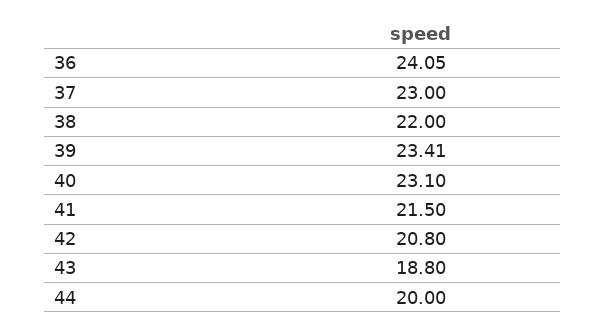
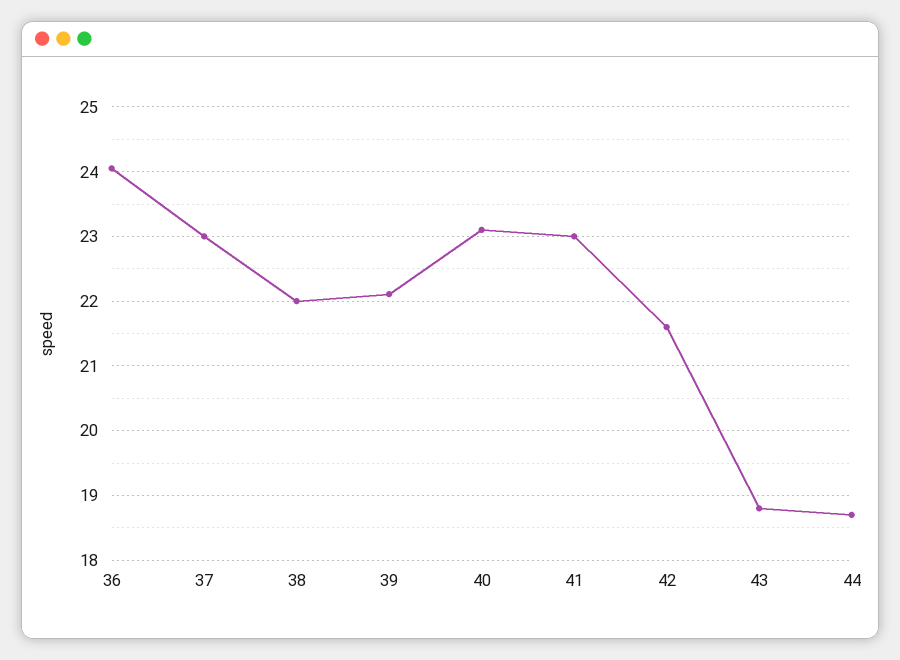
  {
    "36": 24.05,
    "37": 23,
    "38": 22,
-   "39": 23.41,
+   "39": 22.1,
    "40": 23.1,
-   "41": 21.5,
+   "41": 23,
-   "42": 20.8,
+   "42": 21.6,
    "43": 18.8,
-   "44": 20
+   "44": 18.7
  }

